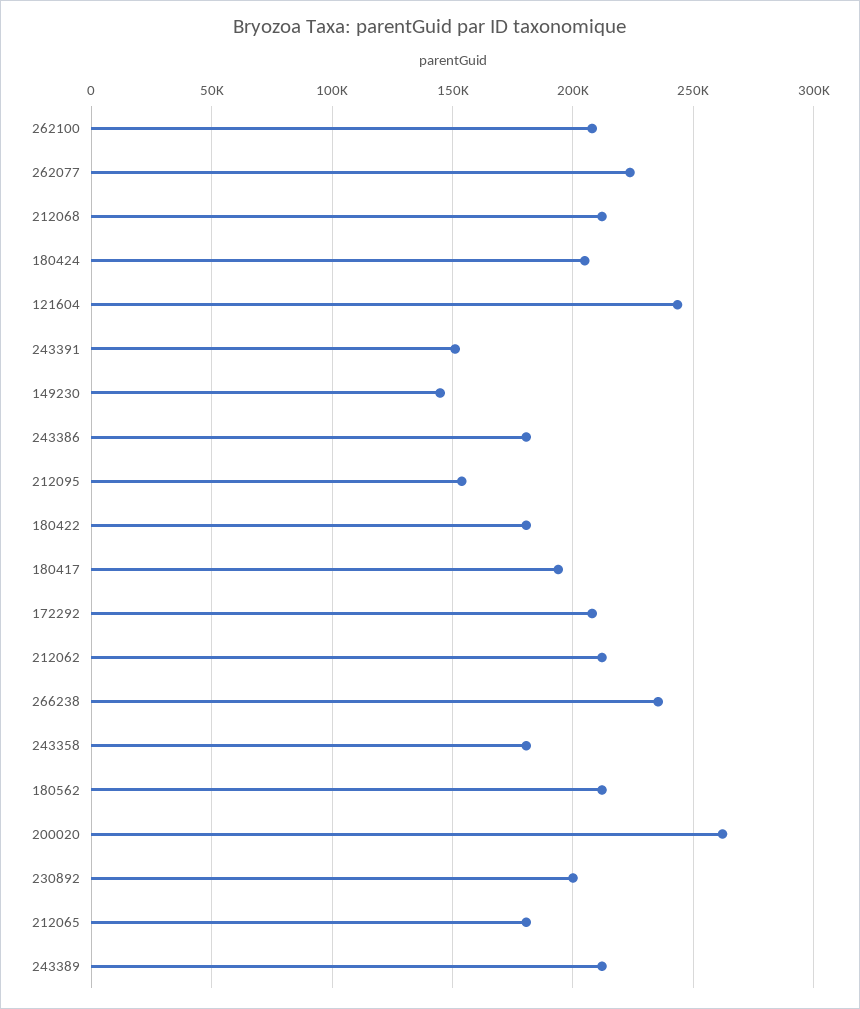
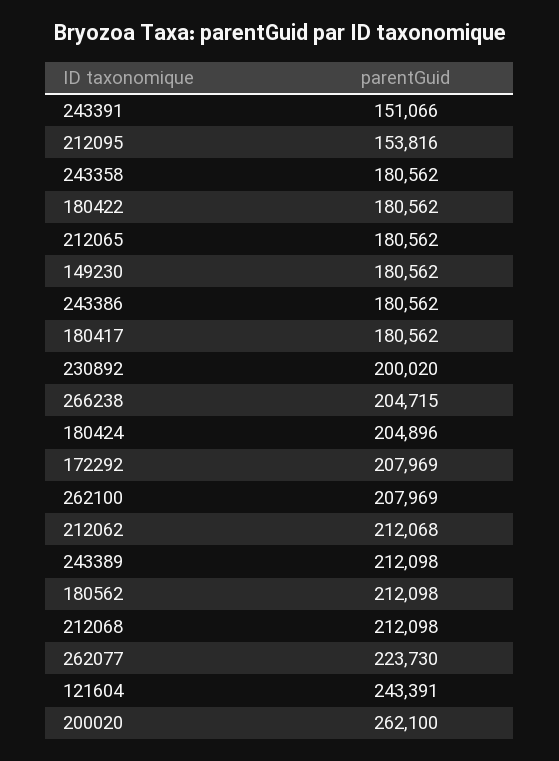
  {
    "262100": 207969,
    "262077": 223730,
    "212068": 212098,
    "180424": 204896,
    "121604": 243391,
    "243391": 151066,
-   "149230": 145000,
+   "149230": 180562,
    "243386": 180562,
    "212095": 153816,
    "180422": 180562,
-   "180417": 195000,
+   "180417": 180562,
    "172292": 207969,
    "212062": 212068,
-   "266238": 235000,
+   "266238": 204715,
    "243358": 180562,
    "180562": 212098,
    "200020": 262100,
    "230892": 200020,
    "212065": 180562,
    "243389": 212098
  }

